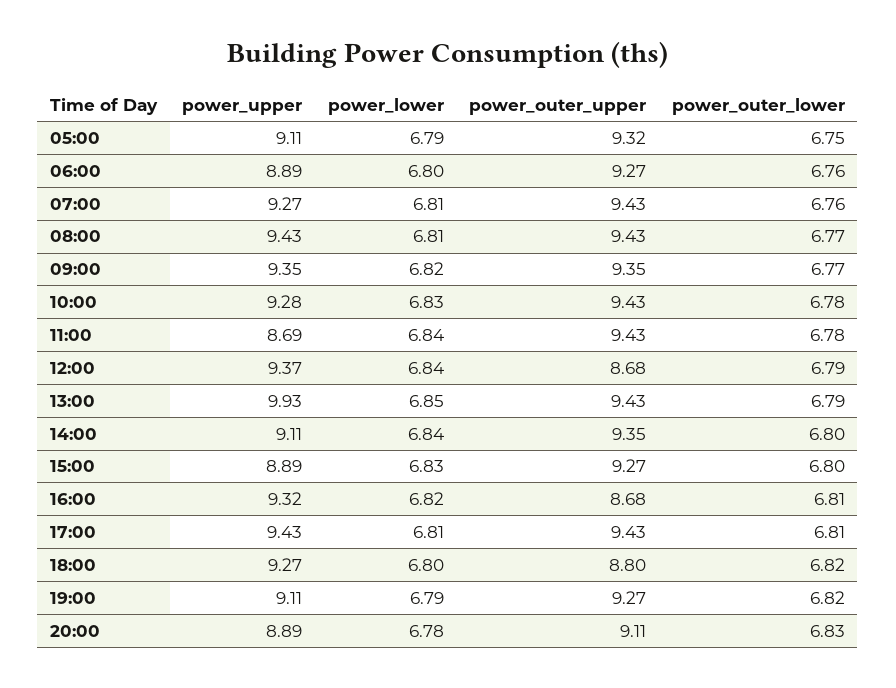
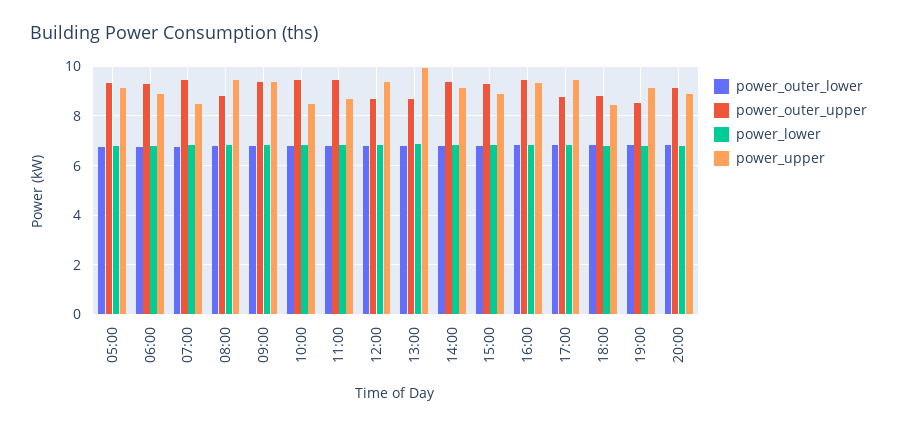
  {
    "power_upper": {
      "05:00": 9.11,
      "06:00": 8.89,
-     "07:00": 9.27,
+     "07:00": 8.5,
      "08:00": 9.43,
      "09:00": 9.35,
-     "10:00": 9.28,
+     "10:00": 8.5,
      "11:00": 8.69,
      "12:00": 9.37,
      "13:00": 9.93,
      "14:00": 9.11,
      "15:00": 8.89,
      "16:00": 9.32,
      "17:00": 9.43,
-     "18:00": 9.27,
+     "18:00": 8.5,
      "19:00": 9.11,
      "20:00": 8.89
    },
    "power_lower": {
      "05:00": 6.79,
      "06:00": 6.8,
      "07:00": 6.81,
      "08:00": 6.81,
      "09:00": 6.82,
      "10:00": 6.83,
      "11:00": 6.84,
      "12:00": 6.84,
      "13:00": 6.85,
      "14:00": 6.84,
      "15:00": 6.83,
      "16:00": 6.82,
      "17:00": 6.81,
      "18:00": 6.8,
      "19:00": 6.79,
      "20:00": 6.78
    },
    "power_outer_upper": {
      "05:00": 9.32,
      "06:00": 9.27,
      "07:00": 9.43,
-     "08:00": 9.43,
+     "08:00": 8.75,
      "09:00": 9.35,
      "10:00": 9.43,
      "11:00": 9.43,
      "12:00": 8.68,
-     "13:00": 9.43,
+     "13:00": 8.75,
      "14:00": 9.35,
      "15:00": 9.27,
-     "16:00": 8.68,
+     "16:00": 9.5,
-     "17:00": 9.43,
+     "17:00": 8.75,
      "18:00": 8.8,
-     "19:00": 9.27,
+     "19:00": 8.5,
      "20:00": 9.11
    },
    "power_outer_lower": {
      "05:00": 6.75,
      "06:00": 6.76,
      "07:00": 6.76,
      "08:00": 6.77,
      "09:00": 6.77,
      "10:00": 6.78,
      "11:00": 6.78,
      "12:00": 6.79,
      "13:00": 6.79,
      "14:00": 6.8,
      "15:00": 6.8,
      "16:00": 6.81,
      "17:00": 6.81,
      "18:00": 6.82,
      "19:00": 6.82,
      "20:00": 6.83
    }
  }

